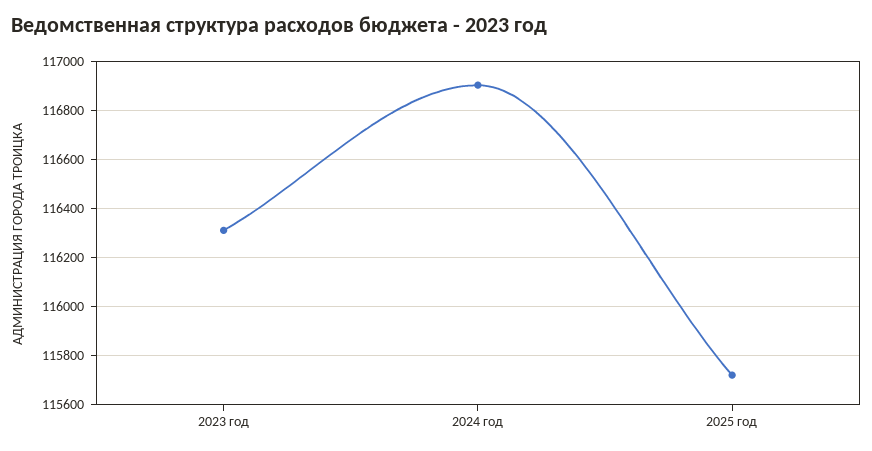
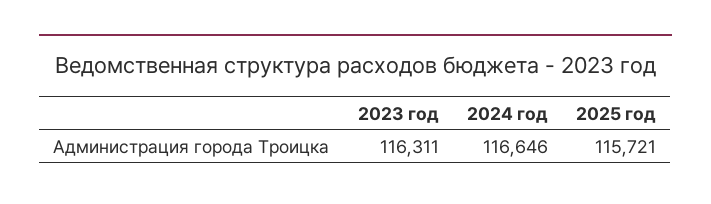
  {
    "2023 год": 116311,
-   "2024 год": 116900,
+   "2024 год": 116646,
    "2025 год": 115721
  }

